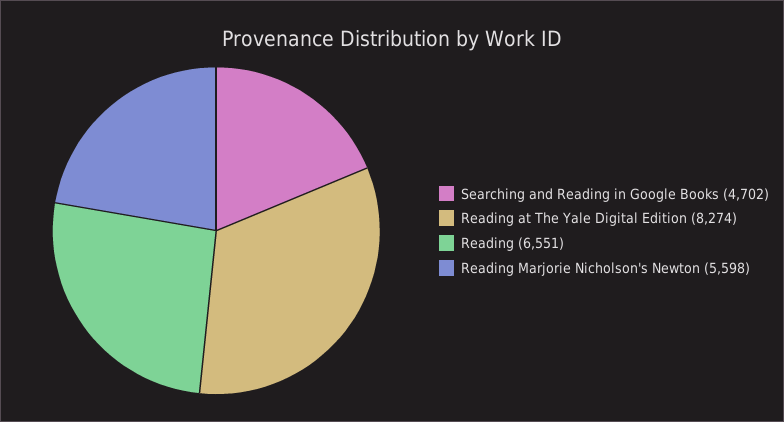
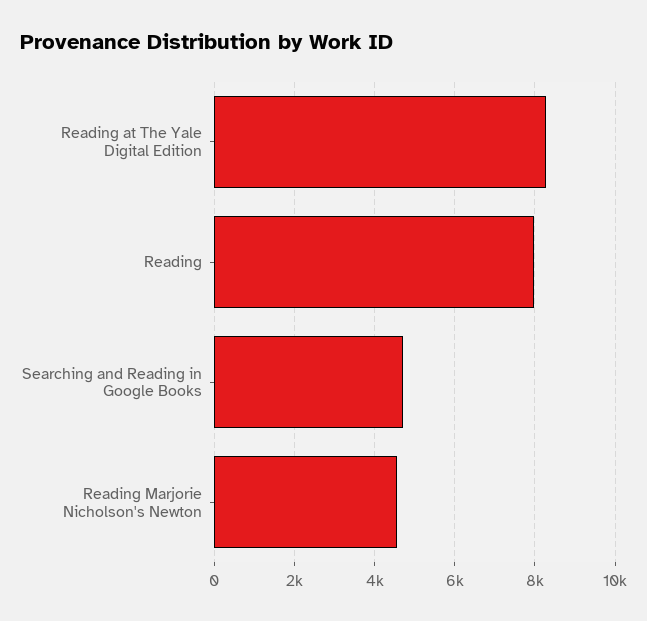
  {
    "Searching and Reading in Google Books": 4702,
    "Reading at The Yale Digital Edition": 8274,
-   "Reading": 6551,
+   "Reading": 8000,
-   "Reading Marjorie Nicholson's Newton": 5598
+   "Reading Marjorie Nicholson's Newton": 4600
  }

